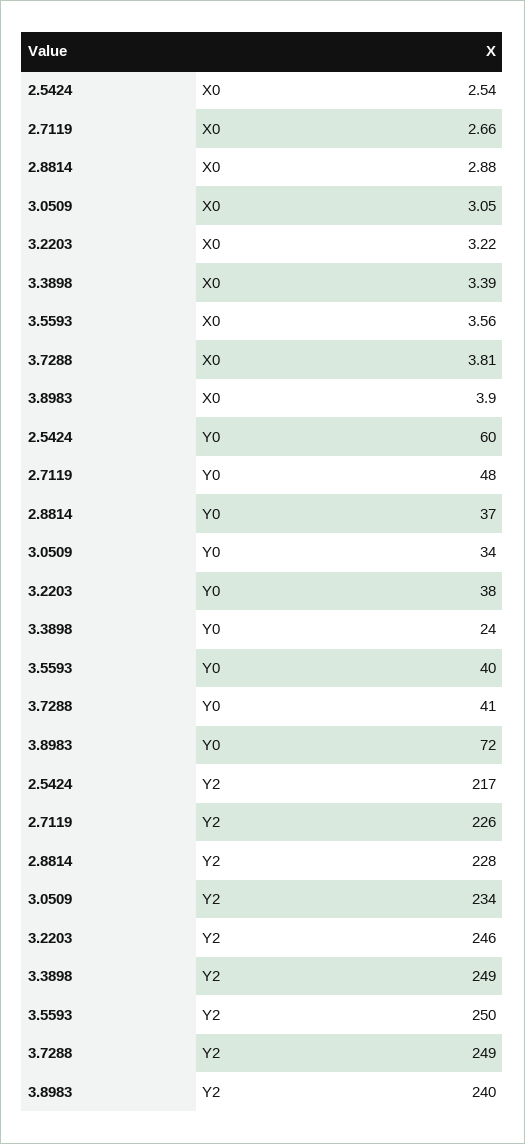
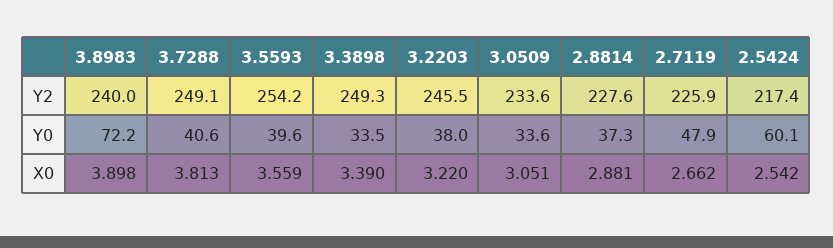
  {
    "2.5424": {
      "X0": 2.542,
      "Y0": 60.1,
      "Y2": 217.4
    },
    "2.7119": {
      "X0": 2.662,
      "Y0": 47.9,
      "Y2": 225.9
    },
    "2.8814": {
      "X0": 2.881,
      "Y0": 37.3,
      "Y2": 227.6
    },
    "3.0509": {
      "X0": 3.051,
      "Y0": 33.6,
      "Y2": 233.6
    },
    "3.2203": {
      "X0": 3.22,
      "Y0": 38,
      "Y2": 245.5
    },
    "3.3898": {
      "X0": 3.39,
-     "Y0": 24,
+     "Y0": 33.5,
      "Y2": 249.3
    },
    "3.5593": {
      "X0": 3.559,
      "Y0": 39.6,
-     "Y2": 250
+     "Y2": 254.2
    },
    "3.7288": {
      "X0": 3.813,
      "Y0": 40.6,
      "Y2": 249.1
    },
    "3.8983": {
      "X0": 3.898,
      "Y0": 72.2,
      "Y2": 240
    }
  }

